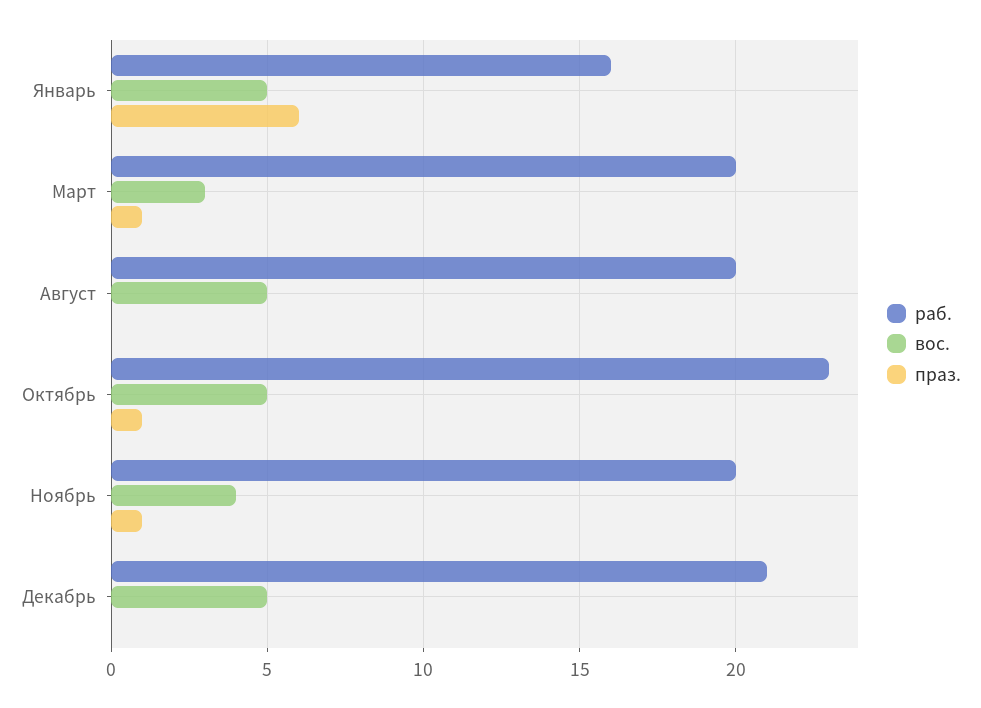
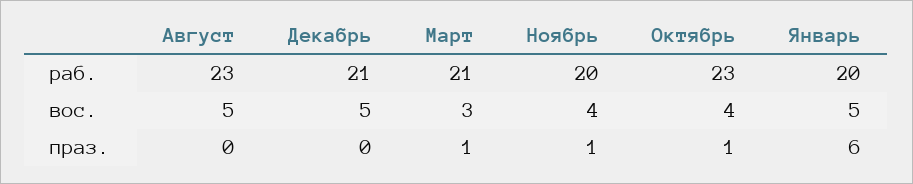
  {
    "раб.": {
-     "Январь": 16,
+     "Январь": 20,
-     "Март": 20,
+     "Март": 21,
-     "Август": 20,
+     "Август": 23,
      "Октябрь": 23,
      "Ноябрь": 20,
      "Декабрь": 21
    },
    "вос.": {
      "Январь": 5,
      "Март": 3,
      "Август": 5,
-     "Октябрь": 5,
+     "Октябрь": 4,
      "Ноябрь": 4,
      "Декабрь": 5
    },
    "праз.": {
      "Январь": 6,
      "Март": 1,
      "Август": 0,
      "Октябрь": 1,
      "Ноябрь": 1,
      "Декабрь": 0
    }
  }

